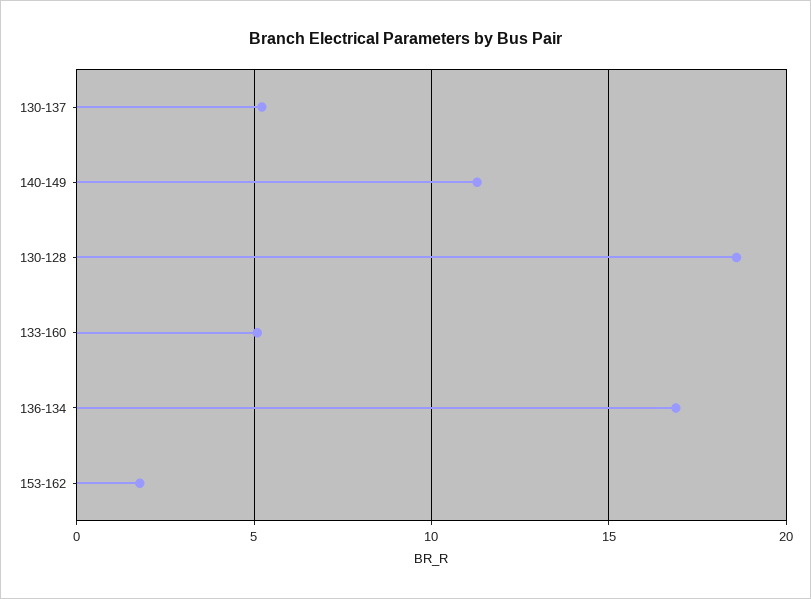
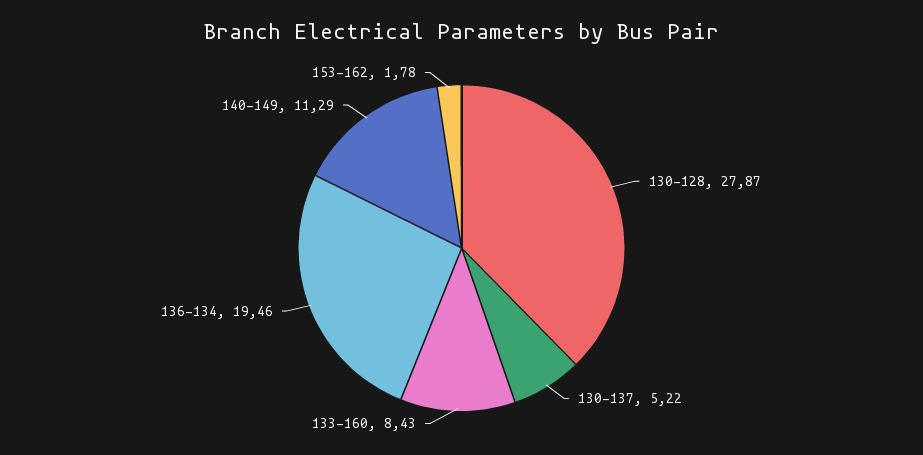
  {
    "130-137": 5.22,
    "140-149": 11.29,
-   "130-128": 18.5,
+   "130-128": 27.87,
-   "133-160": 5,
+   "133-160": 8.43,
-   "136-134": 17,
+   "136-134": 19.46,
    "153-162": 1.78
  }

